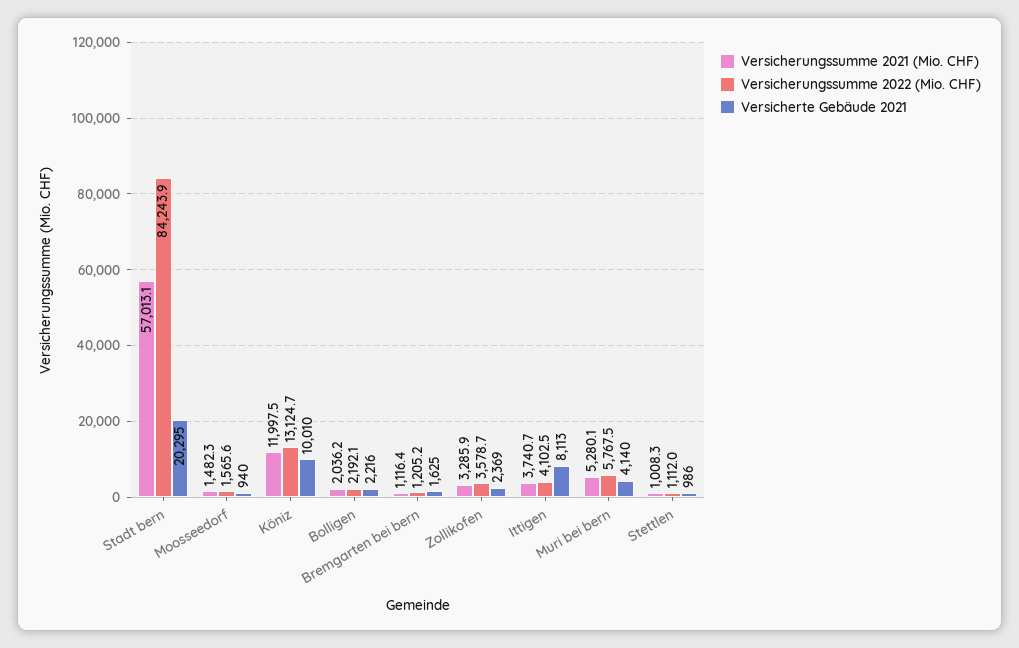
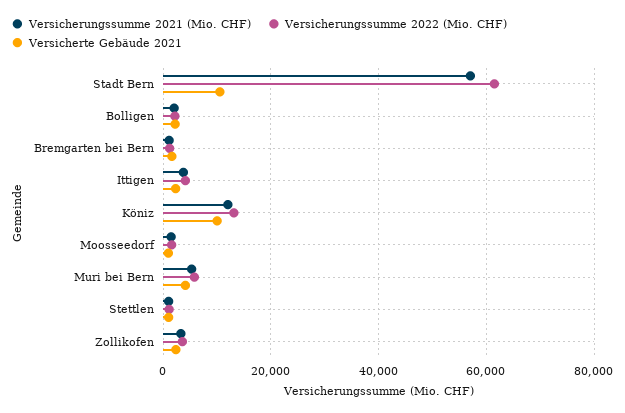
  {
    "Versicherungssumme 2021 (Mio. CHF)": {
      "Stadt bern": 57013.1,
      "Moosseedorf": 1482.3,
      "Köniz": 11997.5,
      "Bolligen": 2036.2,
      "Bremgarten bei bern": 1116.4,
      "Zollikofen": 3285.9,
      "Ittigen": 3740.7,
      "Muri bei bern": 5280.1,
      "Stettlen": 1008.3
    },
    "Versicherungssumme 2022 (Mio. CHF)": {
-     "Stadt bern": 84243.9,
+     "Stadt bern": 62000,
      "Moosseedorf": 1565.6,
      "Köniz": 13124.7,
      "Bolligen": 2192.1,
      "Bremgarten bei bern": 1205.2,
      "Zollikofen": 3578.7,
      "Ittigen": 4102.5,
      "Muri bei bern": 5767.5,
      "Stettlen": 1112
    },
    "Versicherte Gebäude 2021": {
-     "Stadt bern": 20295,
+     "Stadt bern": 10000,
      "Moosseedorf": 940,
      "Köniz": 10010,
      "Bolligen": 2216,
      "Bremgarten bei bern": 1625,
      "Zollikofen": 2369,
-     "Ittigen": 8113,
+     "Ittigen": 2000,
      "Muri bei bern": 4140,
      "Stettlen": 986
    }
  }

